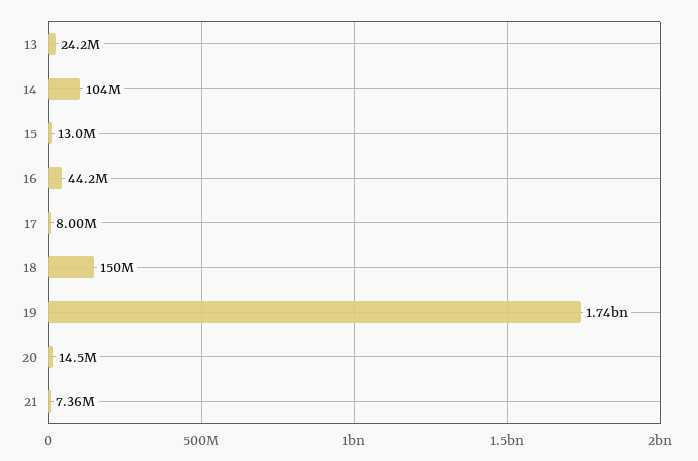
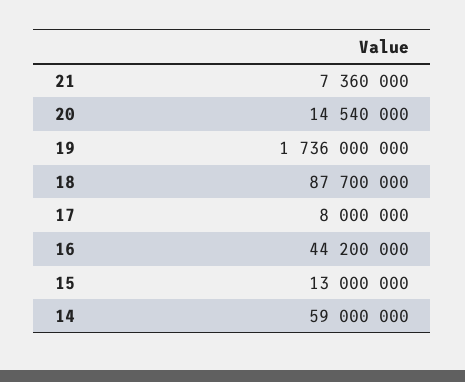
  {
-   "13": 24200000,
-   "14": 104000000,
+   "14": 59000000,
    "15": 13000000,
    "16": 44200000,
    "17": 8000000,
-   "18": 150000000,
+   "18": 87700000,
    "19": 1736000000,
    "20": 14540000,
    "21": 7360000
  }

